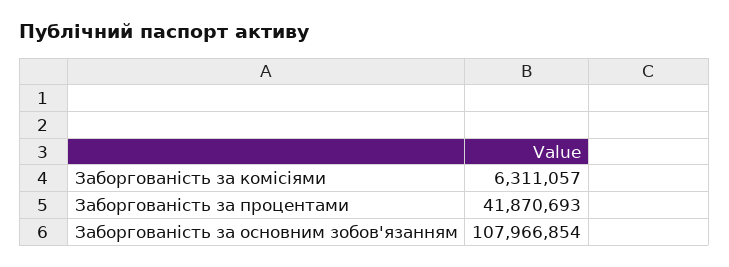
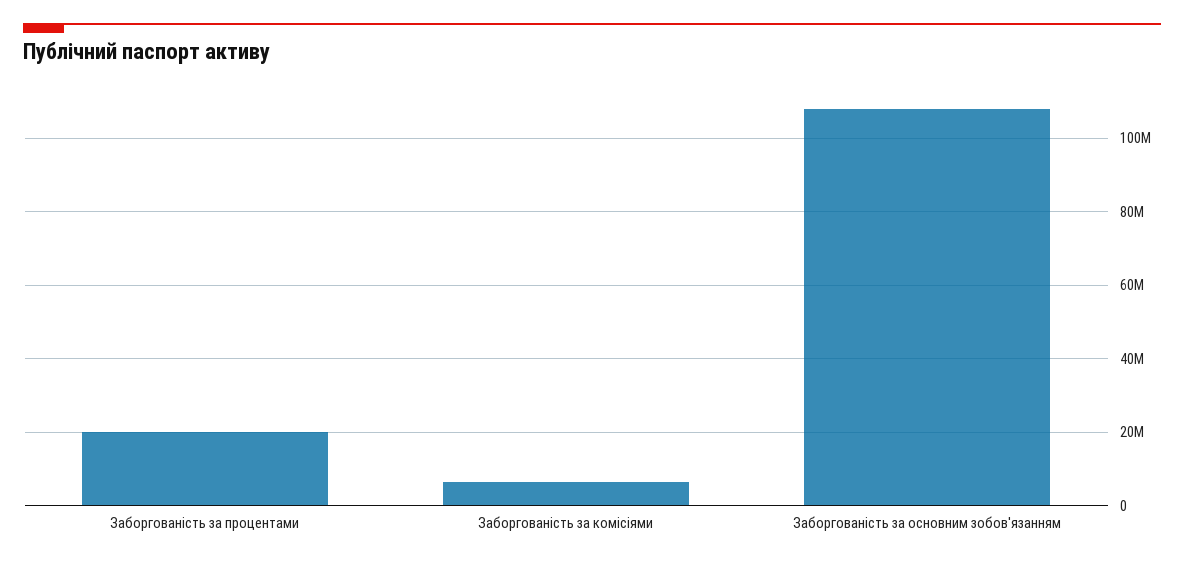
  {
    "Заборгованість за комісіями": 6311057,
-   "Заборгованість за процентами": 41870693,
+   "Заборгованість за процентами": 20000000,
    "Заборгованість за основним зобов'язанням": 107966854
  }

